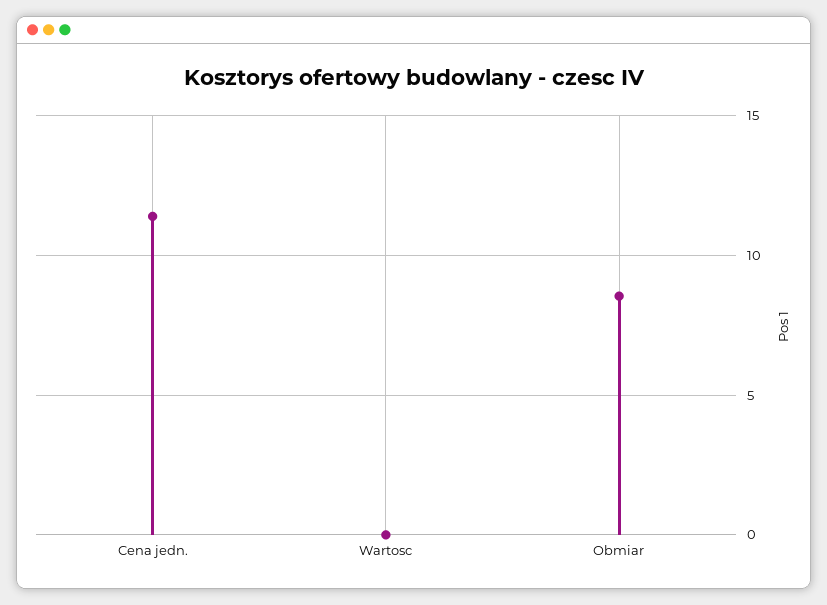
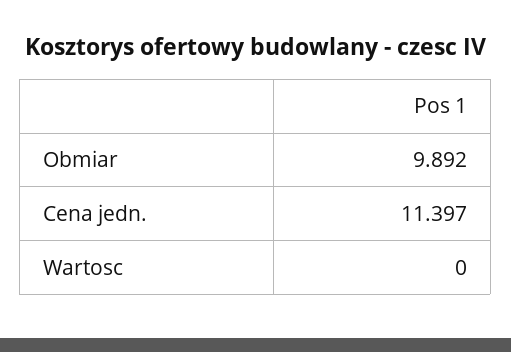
  {
    "Cena jedn.": 11.397,
    "Wartosc": 0,
-   "Obmiar": 8.5
+   "Obmiar": 9.892
  }

